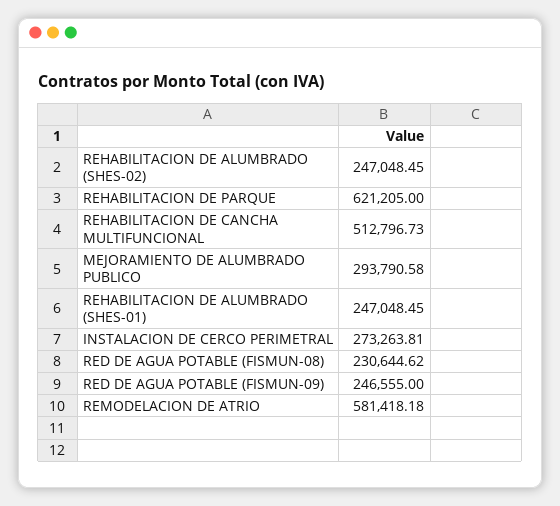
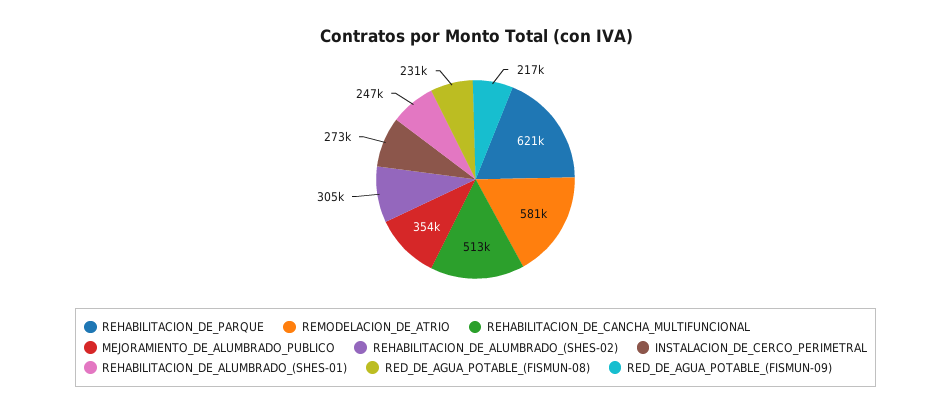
  {
-   "REHABILITACION DE ALUMBRADO (SHES-02)": 247048.45,
+   "REHABILITACION DE ALUMBRADO (SHES-02)": 305000,
    "REHABILITACION DE PARQUE": 621205,
    "REHABILITACION DE CANCHA MULTIFUNCIONAL": 512796.73,
-   "MEJORAMIENTO DE ALUMBRADO PUBLICO": 293790.58,
+   "MEJORAMIENTO DE ALUMBRADO PUBLICO": 354000,
    "REHABILITACION DE ALUMBRADO (SHES-01)": 247048.45,
    "INSTALACION DE CERCO PERIMETRAL": 273263.81,
    "RED DE AGUA POTABLE (FISMUN-08)": 230644.62,
-   "RED DE AGUA POTABLE (FISMUN-09)": 246555,
+   "RED DE AGUA POTABLE (FISMUN-09)": 217000,
    "REMODELACION DE ATRIO": 581418.18
  }

